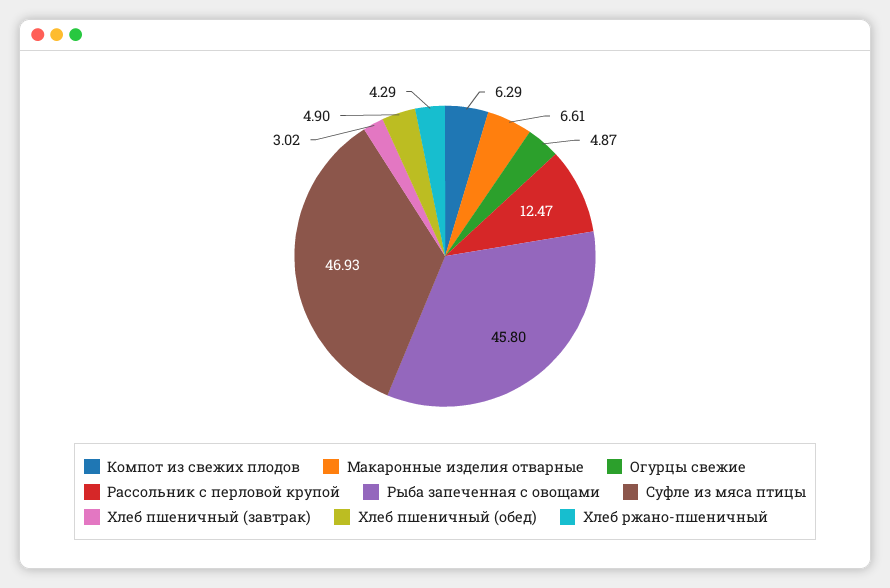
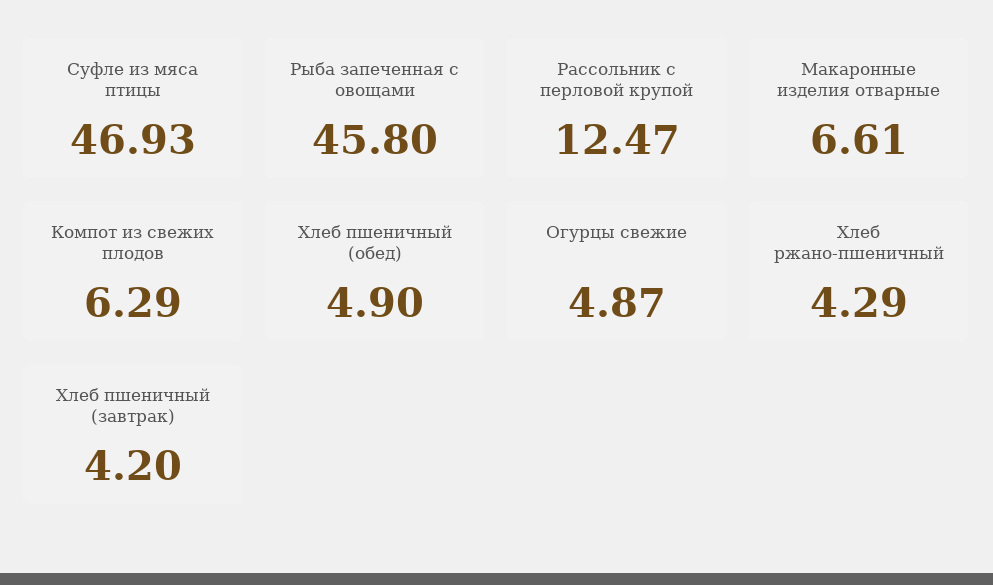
  {
    "Компот из свежих плодов": 6.29,
    "Макаронные изделия отварные": 6.61,
    "Огурцы свежие": 4.87,
    "Рассольник с перловой крупой": 12.47,
    "Рыба запеченная с овощами": 45.8,
    "Суфле из мяса птицы": 46.93,
-   "Хлеб пшеничный (завтрак)": 3.02,
+   "Хлеб пшеничный (завтрак)": 4.2,
    "Хлеб пшеничный (обед)": 4.9,
    "Хлеб ржано-пшеничный": 4.29
  }

